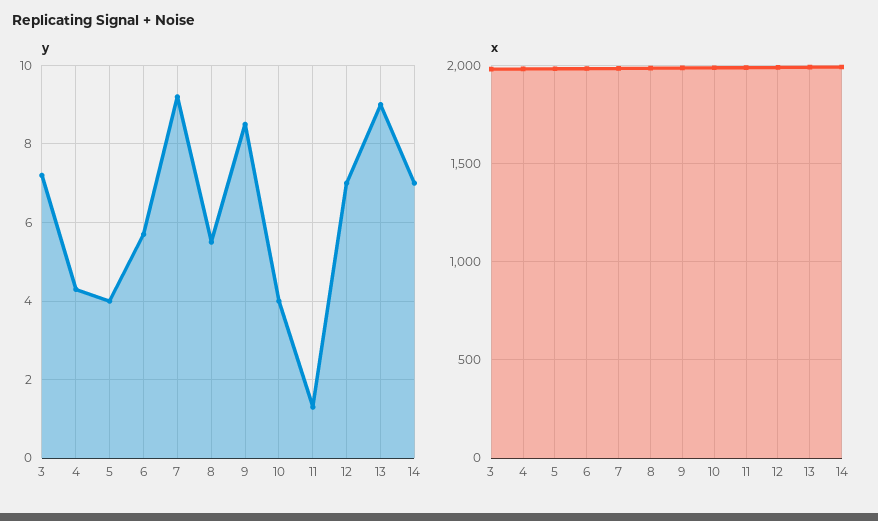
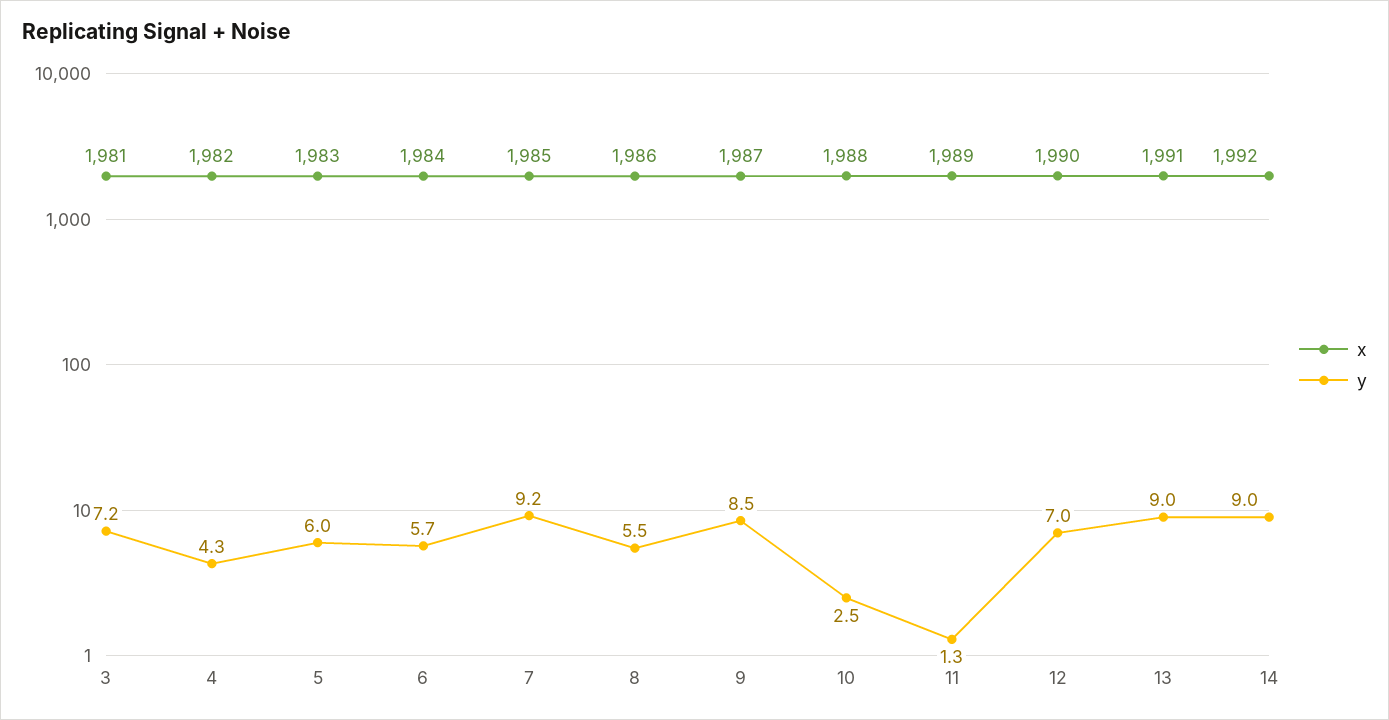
  {
    "y": {
      "3": 7.2,
      "4": 4.3,
-     "5": 4,
+     "5": 6,
      "6": 5.7,
      "7": 9.2,
      "8": 5.5,
      "9": 8.5,
-     "10": 4,
+     "10": 2.5,
      "11": 1.3,
      "12": 7,
      "13": 9,
-     "14": 7
+     "14": 9
    },
    "x": {
      "3": 1981,
      "4": 1982,
      "5": 1983,
      "6": 1984,
      "7": 1985,
      "8": 1986,
      "9": 1987,
      "10": 1988,
      "11": 1989,
      "12": 1990,
      "13": 1991,
      "14": 1992
    }
  }

